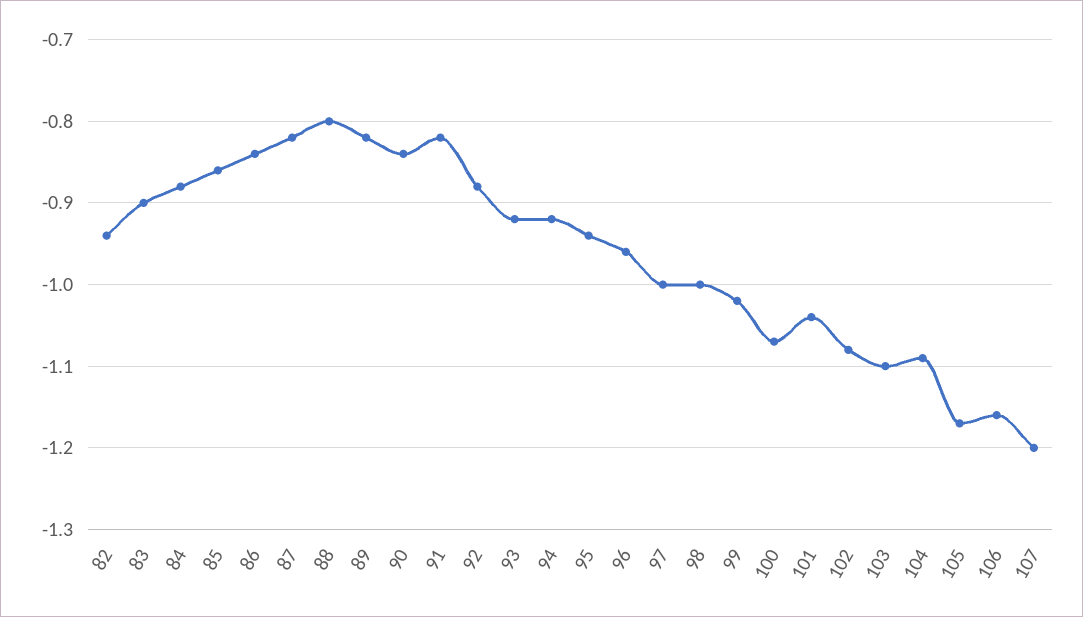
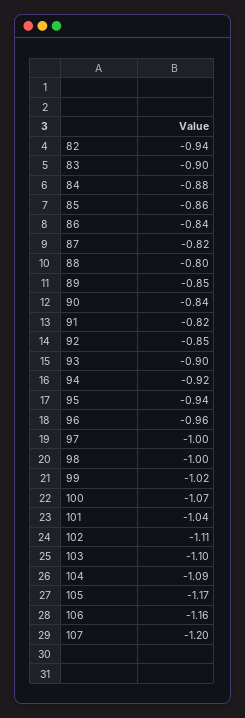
  {
    "82": -0.94,
    "83": -0.9,
    "84": -0.88,
    "85": -0.86,
    "86": -0.84,
    "87": -0.82,
    "88": -0.8,
-   "89": -0.82,
+   "89": -0.85,
    "90": -0.84,
    "91": -0.82,
-   "92": -0.88,
+   "92": -0.85,
-   "93": -0.92,
+   "93": -0.9,
    "94": -0.92,
    "95": -0.94,
    "96": -0.96,
    "97": -1,
    "98": -1,
    "99": -1.02,
    "100": -1.07,
    "101": -1.04,
-   "102": -1.08,
+   "102": -1.11,
    "103": -1.1,
    "104": -1.09,
    "105": -1.17,
    "106": -1.16,
    "107": -1.2
  }

